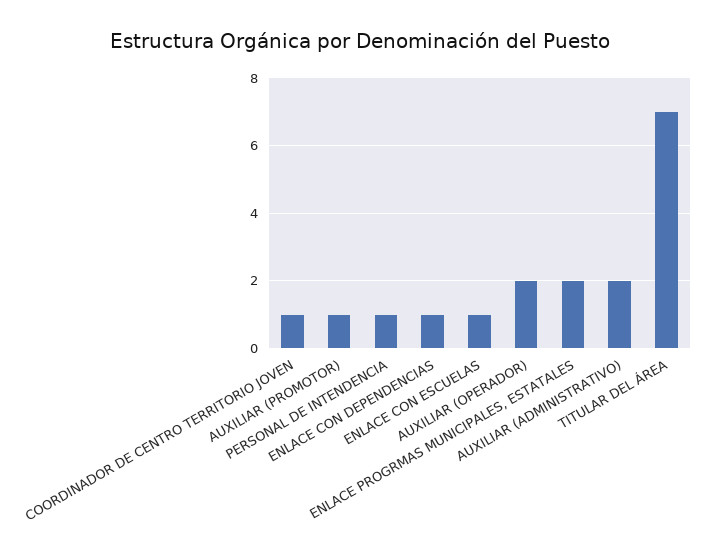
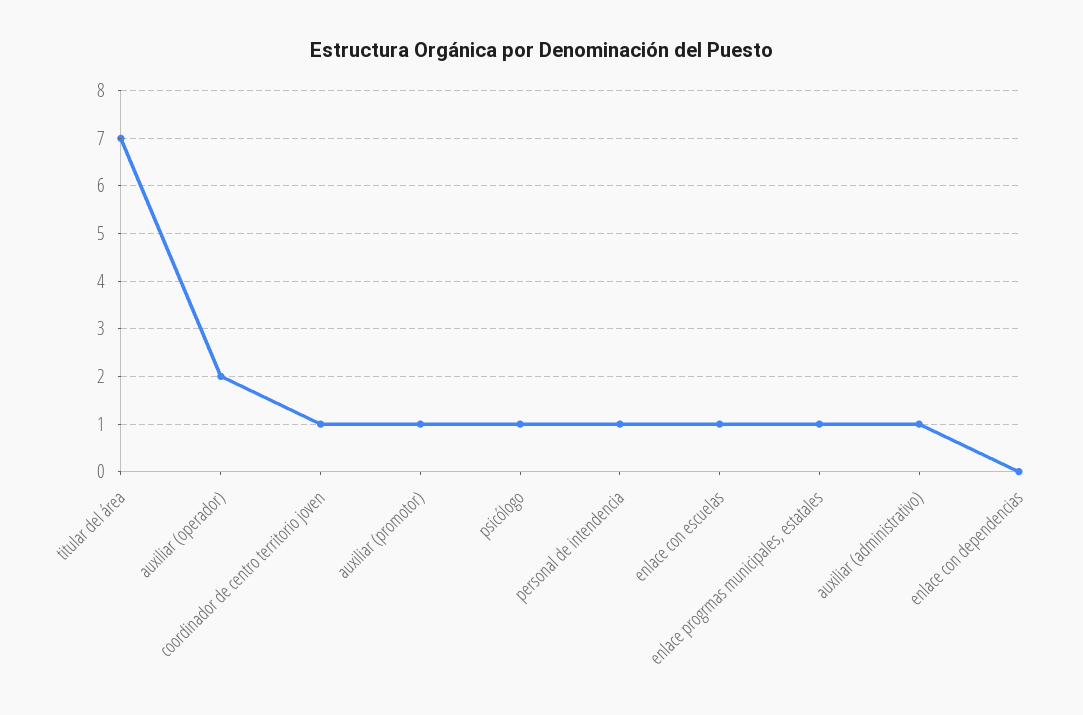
  {
    "COORDINADOR DE CENTRO TERRITORIO JOVEN": 1,
    "AUXILIAR (PROMOTOR)": 1,
    "PERSONAL DE INTENDENCIA": 1,
-   "ENLACE CON DEPENDENCIAS": 1,
+   "ENLACE CON DEPENDENCIAS": 0,
    "ENLACE CON ESCUELAS": 1,
    "AUXILIAR (OPERADOR)": 2,
-   "ENLACE PROGRMAS MUNICIPALES, ESTATALES": 2,
+   "ENLACE PROGRMAS MUNICIPALES, ESTATALES": 1,
-   "AUXILIAR (ADMINISTRATIVO)": 2,
+   "AUXILIAR (ADMINISTRATIVO)": 1,
-   "TITULAR DEL ÁREA": 7
+   "TITULAR DEL ÁREA": 7,
+   "psicólogo": 1
  }

